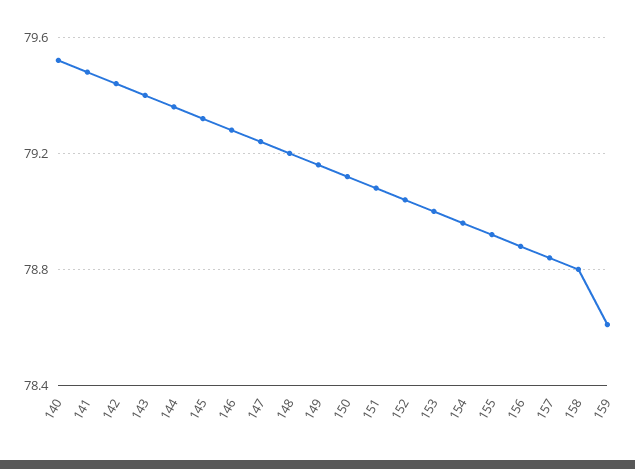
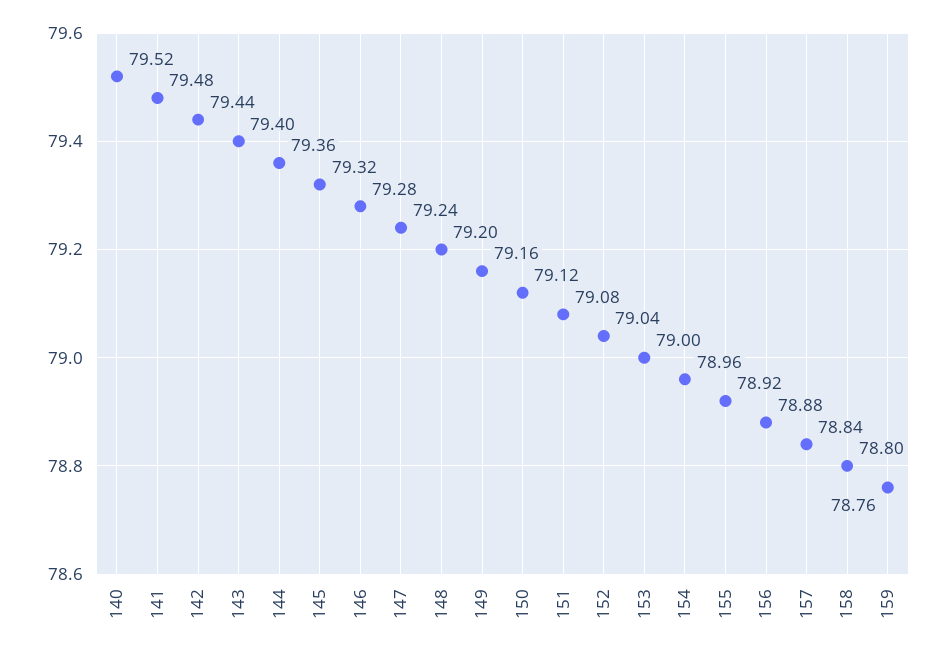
  {
    "140": 79.52,
    "141": 79.48,
    "142": 79.44,
    "143": 79.4,
    "144": 79.36,
    "145": 79.32,
    "146": 79.28,
    "147": 79.24,
    "148": 79.2,
    "149": 79.16,
    "150": 79.12,
    "151": 79.08,
    "152": 79.04,
    "153": 79,
    "154": 78.96,
    "155": 78.92,
    "156": 78.88,
    "157": 78.84,
    "158": 78.8,
-   "159": 78.6
+   "159": 78.76
  }

